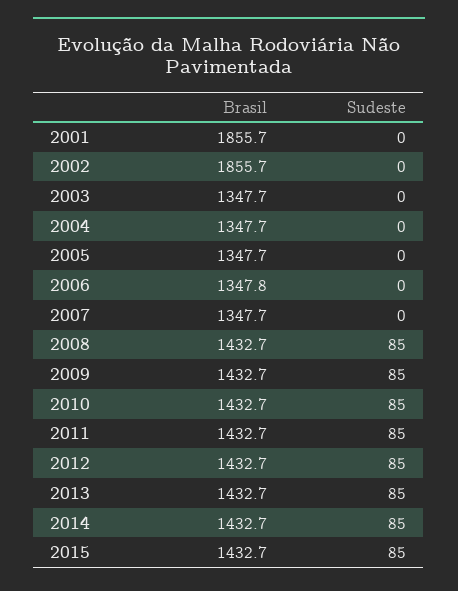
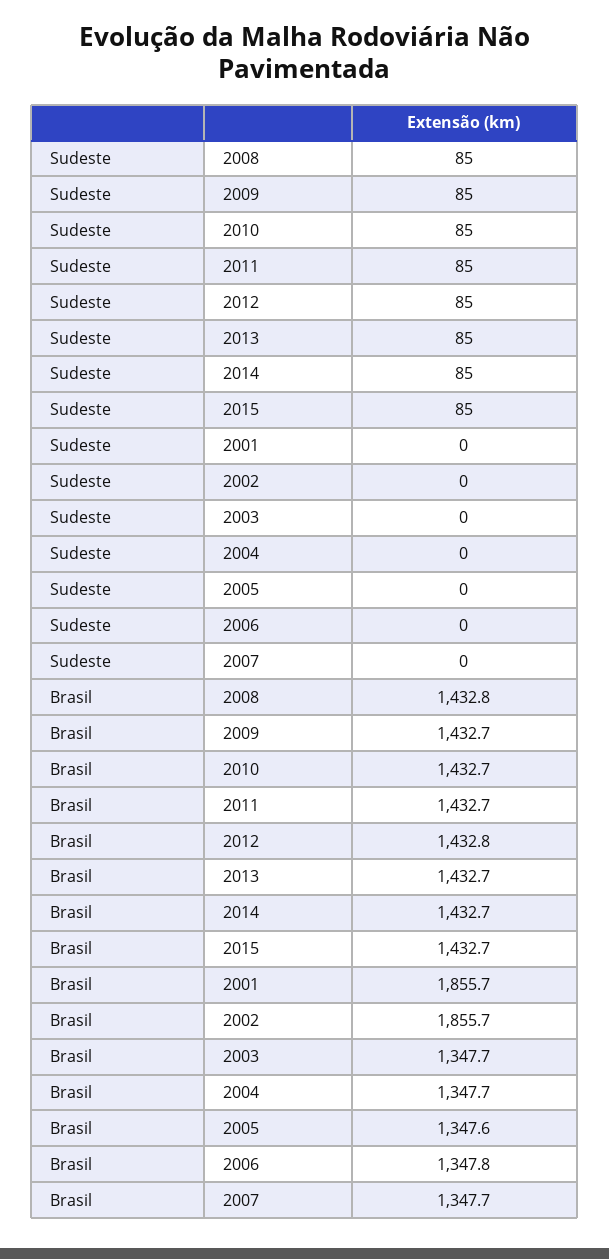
  {
    "Brasil": {
      "2001": 1855.7,
      "2002": 1855.7,
      "2003": 1347.7,
      "2004": 1347.7,
-     "2005": 1347.7,
+     "2005": 1347.6,
      "2006": 1347.8,
      "2007": 1347.7,
-     "2008": 1432.7,
+     "2008": 1432.8,
      "2009": 1432.7,
      "2010": 1432.7,
      "2011": 1432.7,
-     "2012": 1432.7,
+     "2012": 1432.8,
      "2013": 1432.7,
      "2014": 1432.7,
      "2015": 1432.7
    },
    "Sudeste": {
      "2001": 0,
      "2002": 0,
      "2003": 0,
      "2004": 0,
      "2005": 0,
      "2006": 0,
      "2007": 0,
      "2008": 85,
      "2009": 85,
      "2010": 85,
      "2011": 85,
      "2012": 85,
      "2013": 85,
      "2014": 85,
      "2015": 85
    }
  }

